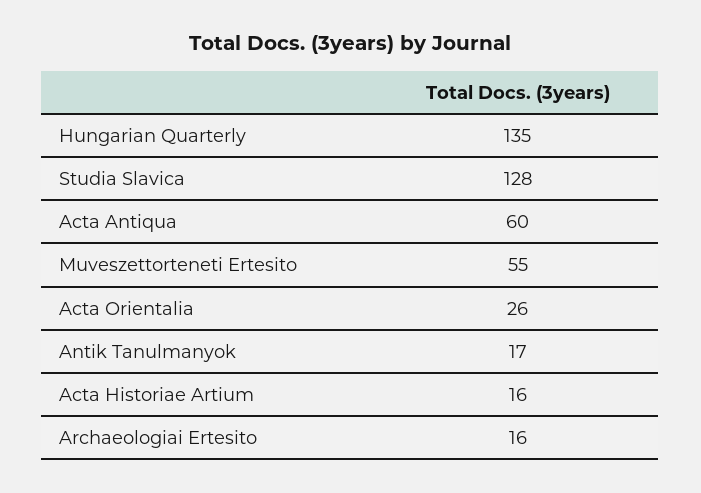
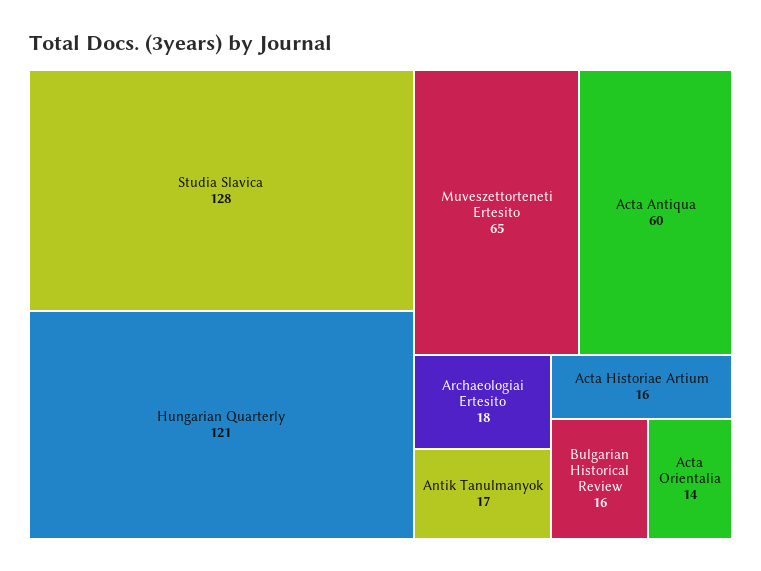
  {
-   "Hungarian Quarterly": 135,
+   "Hungarian Quarterly": 121,
    "Studia Slavica": 128,
    "Acta Antiqua": 60,
-   "Muveszettorteneti Ertesito": 55,
+   "Muveszettorteneti Ertesito": 65,
-   "Acta Orientalia": 26,
+   "Acta Orientalia": 14,
    "Antik Tanulmanyok": 17,
    "Acta Historiae Artium": 16,
-   "Archaeologiai Ertesito": 16
+   "Archaeologiai Ertesito": 18,
+   "Bulgarian Historical Review": 16
  }

